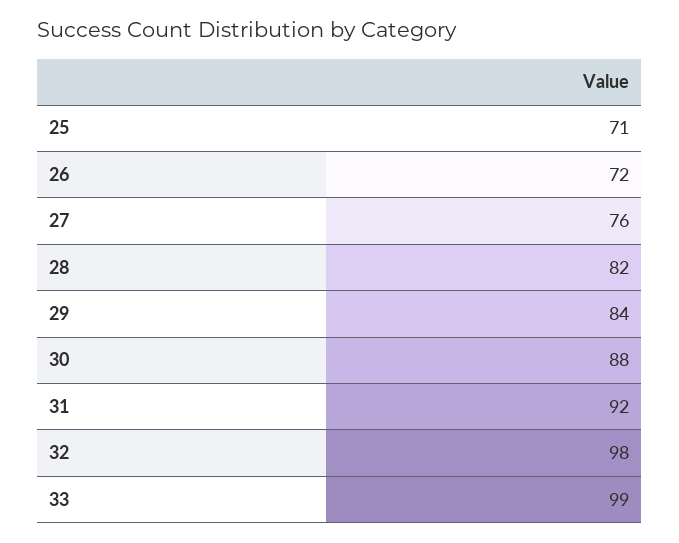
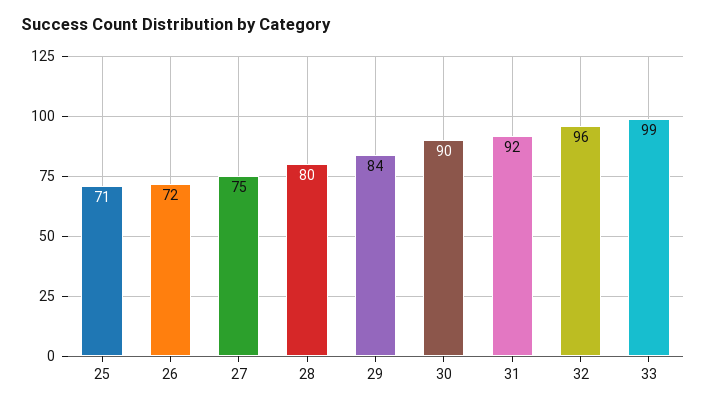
  {
    "25": 71,
    "26": 72,
-   "27": 76,
+   "27": 75,
-   "28": 82,
+   "28": 80,
    "29": 84,
-   "30": 88,
+   "30": 90,
    "31": 92,
-   "32": 98,
+   "32": 96,
    "33": 99
  }

